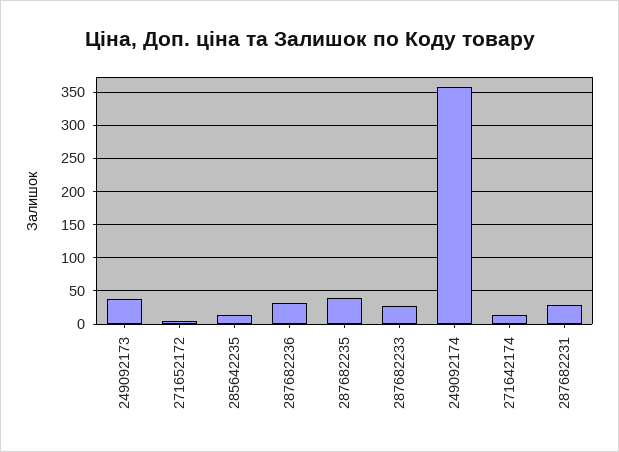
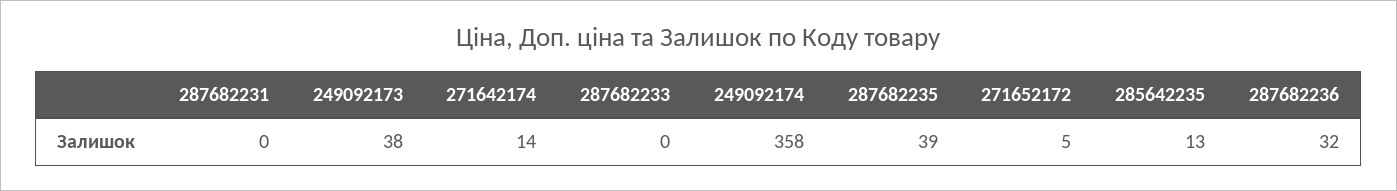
  {
    "249092173": 38,
    "271652172": 5,
    "285642235": 13,
    "287682236": 32,
    "287682235": 39,
-   "287682233": 30,
+   "287682233": 0,
    "249092174": 358,
    "271642174": 14,
-   "287682231": 30
+   "287682231": 0
  }

